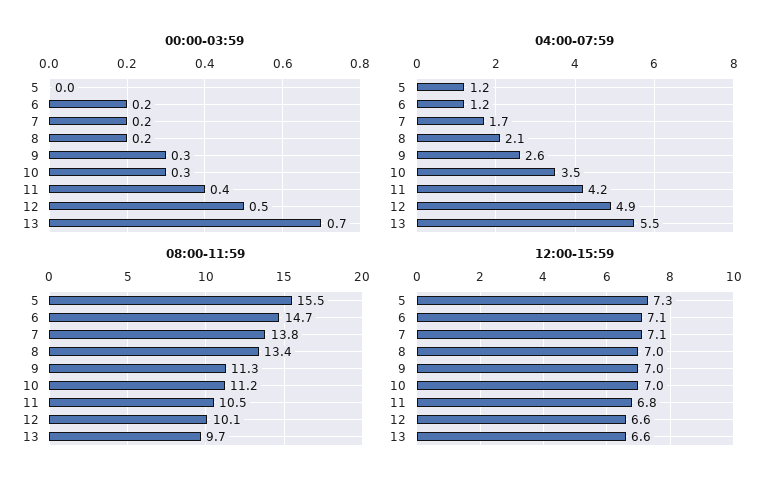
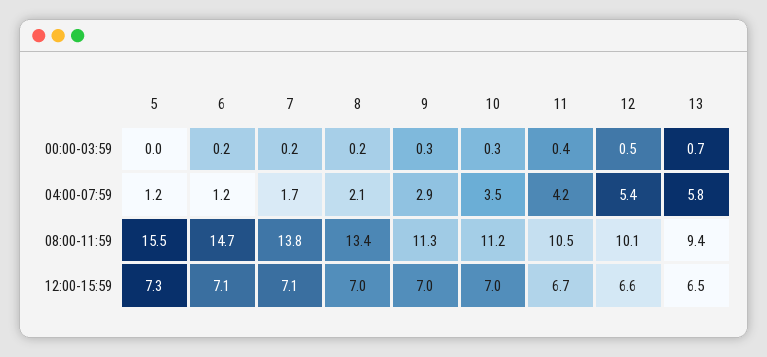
  {
    "00:00-03:59": {
      "5": 0,
      "6": 0.2,
      "7": 0.2,
      "8": 0.2,
      "9": 0.3,
      "10": 0.3,
      "11": 0.4,
      "12": 0.5,
      "13": 0.7
    },
    "04:00-07:59": {
      "5": 1.2,
      "6": 1.2,
      "7": 1.7,
      "8": 2.1,
-     "9": 2.6,
+     "9": 2.9,
      "10": 3.5,
      "11": 4.2,
-     "12": 4.9,
+     "12": 5.4,
-     "13": 5.5
+     "13": 5.8
    },
    "08:00-11:59": {
      "5": 15.5,
      "6": 14.7,
      "7": 13.8,
      "8": 13.4,
      "9": 11.3,
      "10": 11.2,
      "11": 10.5,
      "12": 10.1,
-     "13": 9.7
+     "13": 9.4
    },
    "12:00-15:59": {
      "5": 7.3,
      "6": 7.1,
      "7": 7.1,
      "8": 7,
      "9": 7,
      "10": 7,
-     "11": 6.8,
+     "11": 6.7,
      "12": 6.6,
-     "13": 6.6
+     "13": 6.5
    }
  }

